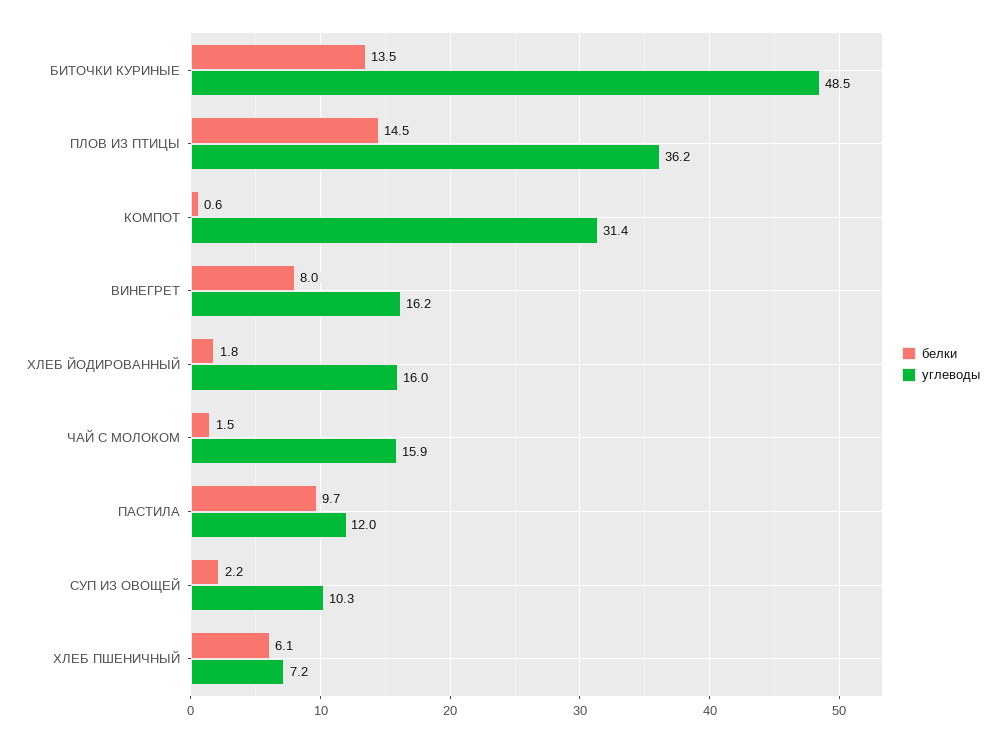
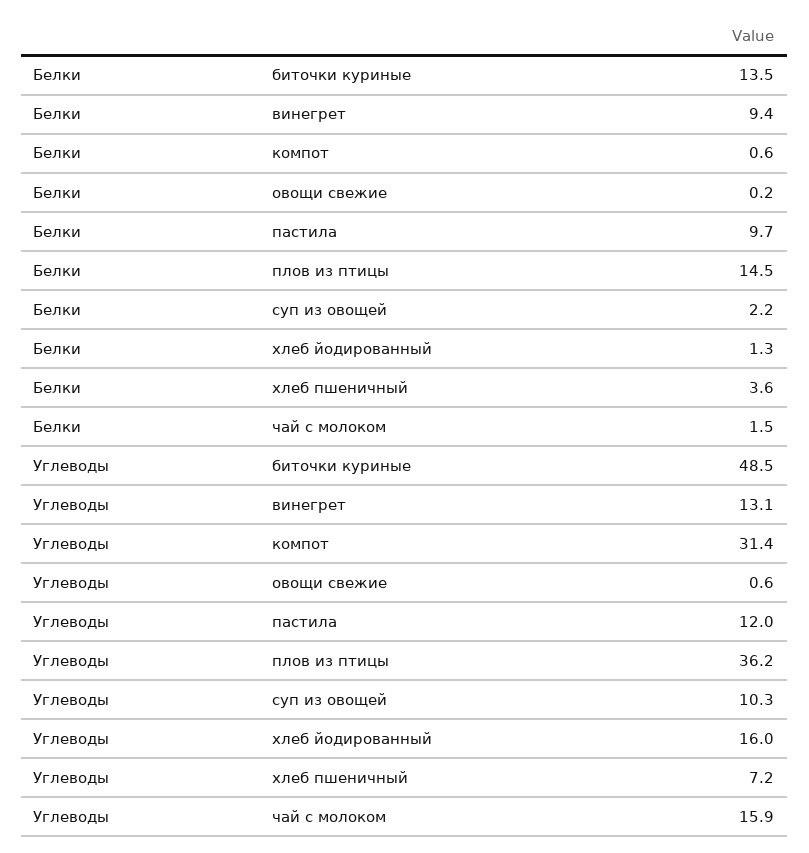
  {
    "белки": {
      "БИТОЧКИ КУРИНЫЕ": 13.5,
      "ПЛОВ ИЗ ПТИЦЫ": 14.5,
      "КОМПОТ": 0.6,
-     "ВИНЕГРЕТ": 8,
+     "ВИНЕГРЕТ": 9.4,
-     "ХЛЕБ ЙОДИРОВАННЫЙ": 1.8,
+     "ХЛЕБ ЙОДИРОВАННЫЙ": 1.3,
      "ЧАЙ С МОЛОКОМ": 1.5,
      "ПАСТИЛА": 9.7,
      "СУП ИЗ ОВОЩЕЙ": 2.2,
-     "ХЛЕБ ПШЕНИЧНЫЙ": 6.1
+     "ХЛЕБ ПШЕНИЧНЫЙ": 3.6,
+     "овощи свежие": 0.2
    },
    "углеводы": {
      "БИТОЧКИ КУРИНЫЕ": 48.5,
      "ПЛОВ ИЗ ПТИЦЫ": 36.2,
      "КОМПОТ": 31.4,
-     "ВИНЕГРЕТ": 16.2,
+     "ВИНЕГРЕТ": 13.1,
      "ХЛЕБ ЙОДИРОВАННЫЙ": 16,
      "ЧАЙ С МОЛОКОМ": 15.9,
      "ПАСТИЛА": 12,
      "СУП ИЗ ОВОЩЕЙ": 10.3,
-     "ХЛЕБ ПШЕНИЧНЫЙ": 7.2
+     "ХЛЕБ ПШЕНИЧНЫЙ": 7.2,
+     "овощи свежие": 0.6
    }
  }

